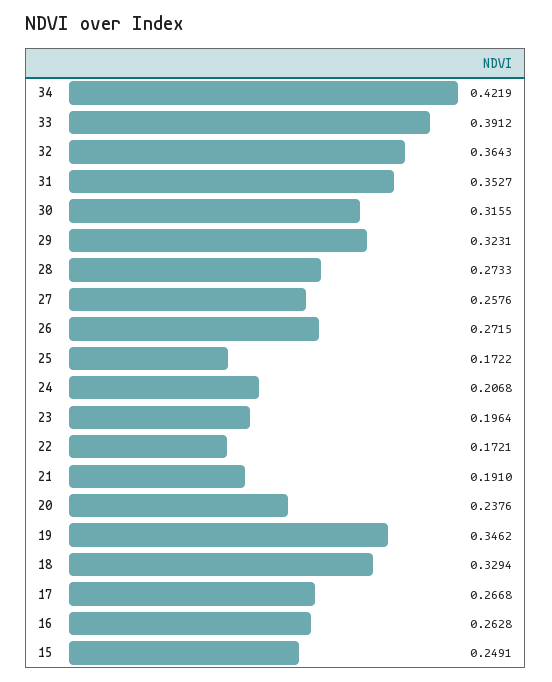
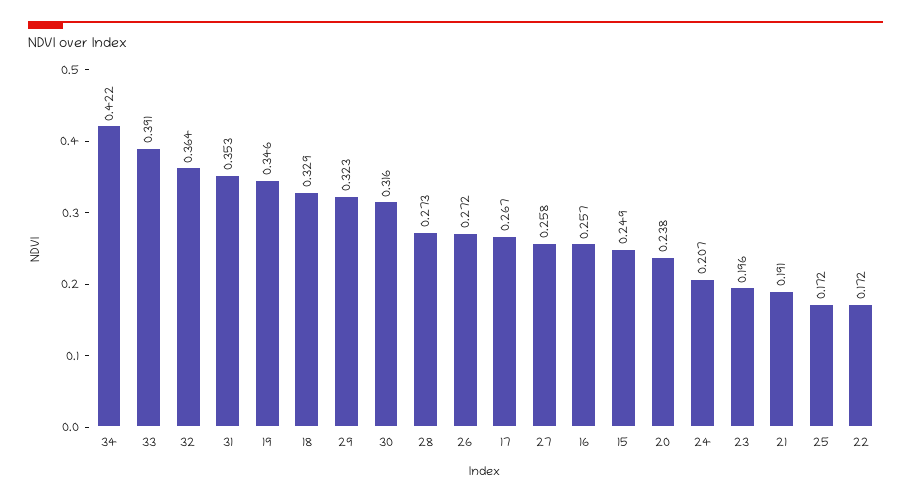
  {
    "34": 0.4219,
    "33": 0.3912,
    "32": 0.3643,
    "31": 0.3527,
    "30": 0.3155,
    "29": 0.3231,
    "28": 0.2733,
    "27": 0.2576,
    "26": 0.2715,
    "25": 0.1722,
    "24": 0.2068,
    "23": 0.1964,
    "22": 0.1721,
    "21": 0.191,
    "20": 0.2376,
    "19": 0.3462,
    "18": 0.3294,
    "17": 0.2668,
-   "16": 0.2628,
+   "16": 0.257,
    "15": 0.2491
  }

